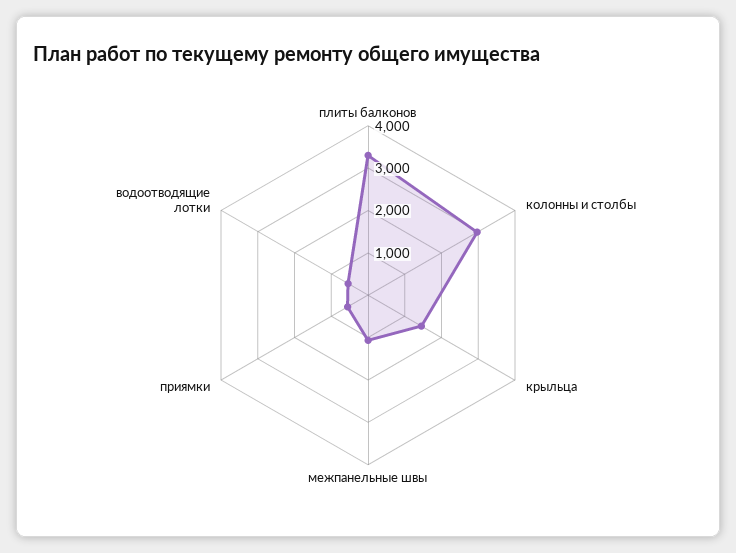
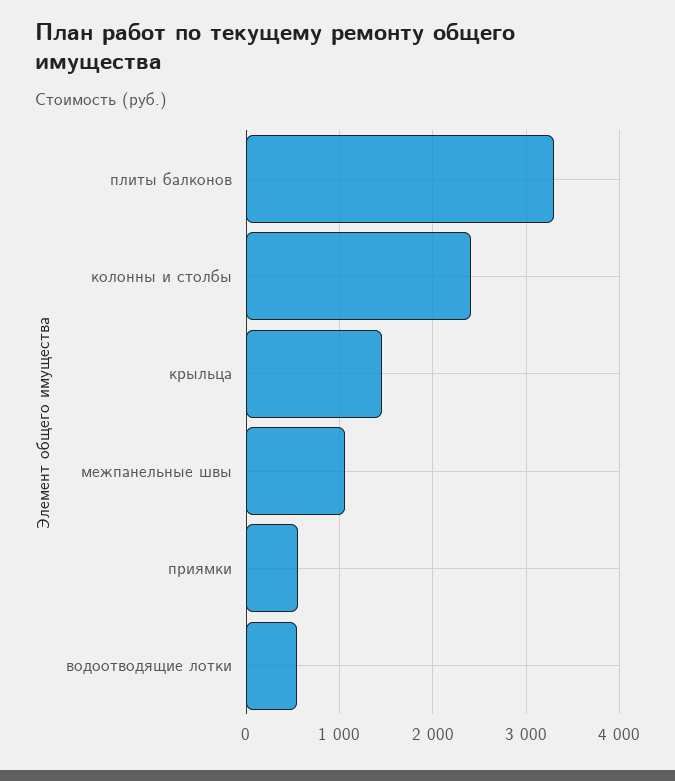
  {
    "плиты балконов": 3300,
-   "колонны и столбы": 3000,
+   "колонны и столбы": 2400,
    "крыльца": 1500,
    "межпанельные швы": 1100,
    "приямки": 600,
    "водоотводящие лотки": 500
  }

